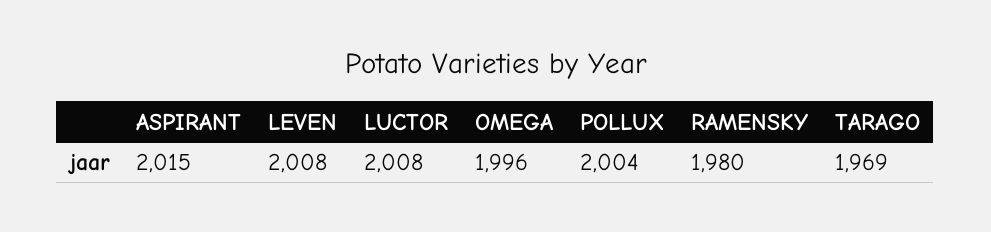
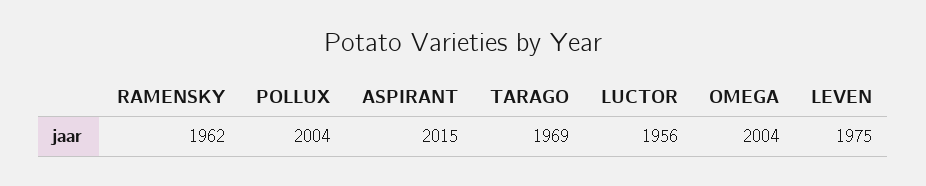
  {
    "ASPIRANT": 2015,
-   "LEVEN": 2008,
+   "LEVEN": 1975,
-   "LUCTOR": 2008,
+   "LUCTOR": 1956,
-   "OMEGA": 1996,
+   "OMEGA": 2004,
    "POLLUX": 2004,
-   "RAMENSKY": 1980,
+   "RAMENSKY": 1962,
    "TARAGO": 1969
  }

